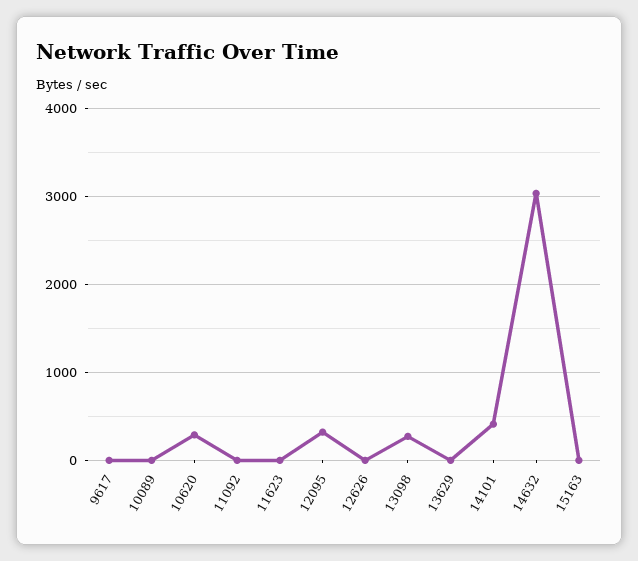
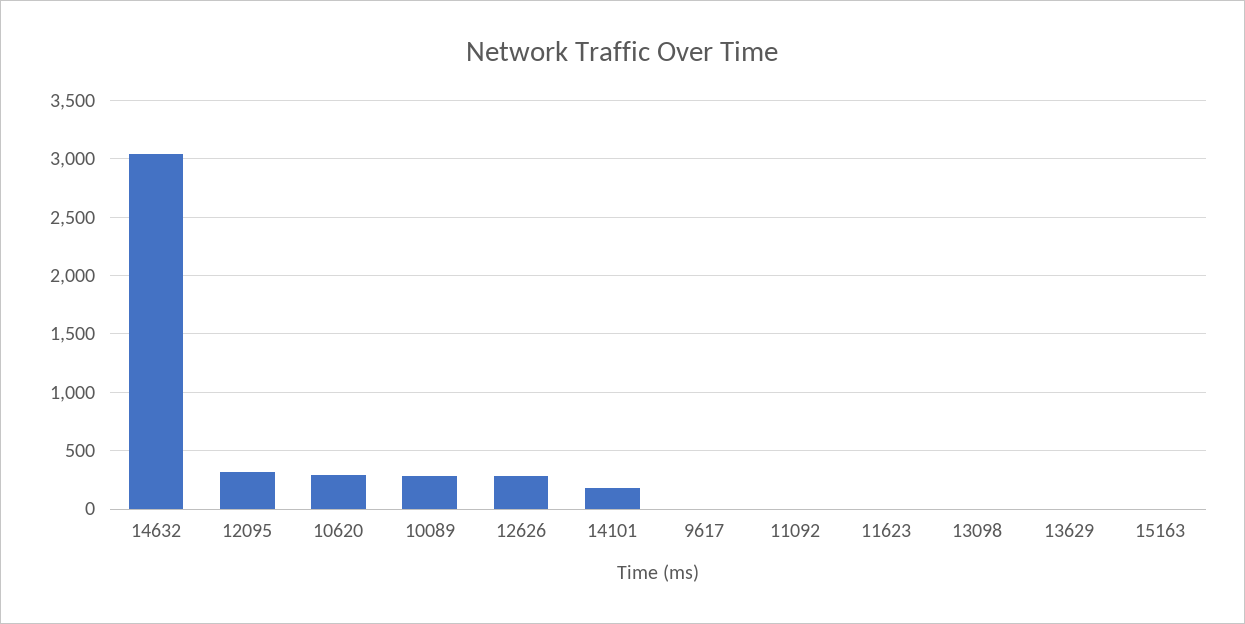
  {
    "9617": 0,
-   "10089": 0,
+   "10089": 300,
    "10620": 300,
    "11092": 0,
    "11623": 0,
    "12095": 300,
-   "12626": 0,
+   "12626": 300,
-   "13098": 300,
+   "13098": 0,
    "13629": 0,
-   "14101": 400,
+   "14101": 200,
    "14632": 3000,
    "15163": 0
  }

